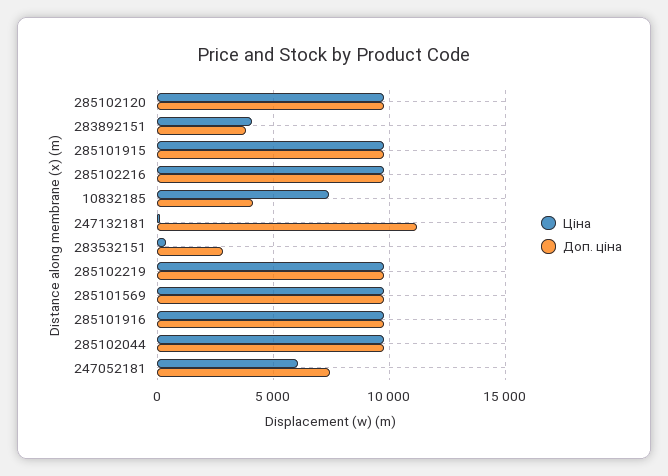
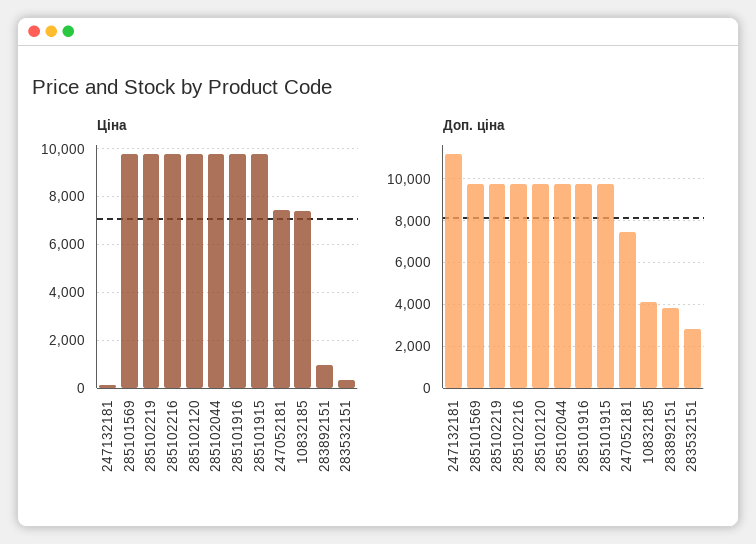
  {
    "Ціна": {
      "285102120": 10000,
-     "283892151": 4000,
+     "283892151": 1000,
      "285101915": 10000,
      "285102216": 10000,
      "10832185": 7500,
      "247132181": 0,
      "283532151": 500,
      "285102219": 10000,
      "285101569": 10000,
      "285101916": 10000,
      "285102044": 10000,
-     "247052181": 6000
+     "247052181": 7500
    },
    "Доп. ціна": {
      "285102120": 10000,
      "283892151": 4000,
      "285101915": 10000,
      "285102216": 10000,
      "10832185": 4000,
      "247132181": 11000,
      "283532151": 3000,
      "285102219": 10000,
      "285101569": 10000,
      "285101916": 10000,
      "285102044": 10000,
      "247052181": 7500
    }
  }

